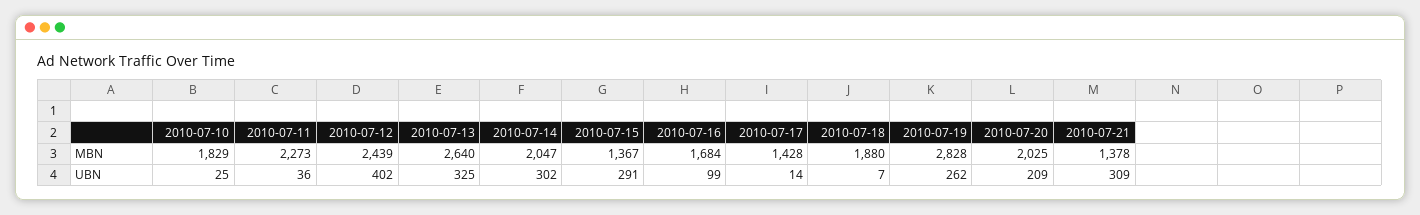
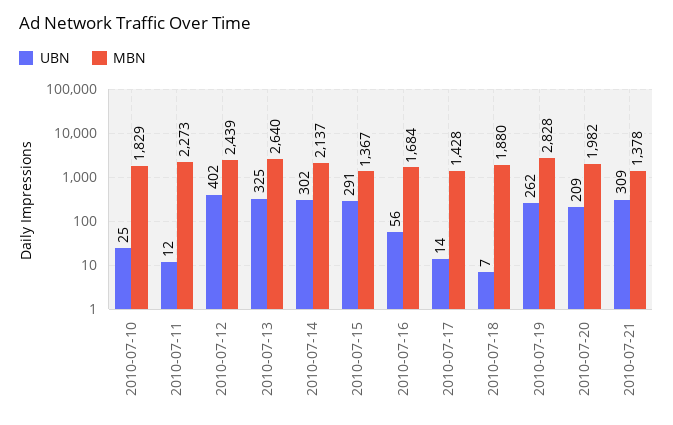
  {
    "MBN": {
      "2010-07-10": 1829,
      "2010-07-11": 2273,
      "2010-07-12": 2439,
      "2010-07-13": 2640,
-     "2010-07-14": 2047,
+     "2010-07-14": 2137,
      "2010-07-15": 1367,
      "2010-07-16": 1684,
      "2010-07-17": 1428,
      "2010-07-18": 1880,
      "2010-07-19": 2828,
-     "2010-07-20": 2025,
+     "2010-07-20": 1982,
      "2010-07-21": 1378
    },
    "UBN": {
      "2010-07-10": 25,
-     "2010-07-11": 36,
+     "2010-07-11": 12,
      "2010-07-12": 402,
      "2010-07-13": 325,
      "2010-07-14": 302,
      "2010-07-15": 291,
-     "2010-07-16": 99,
+     "2010-07-16": 56,
      "2010-07-17": 14,
      "2010-07-18": 7,
      "2010-07-19": 262,
      "2010-07-20": 209,
      "2010-07-21": 309
    }
  }

